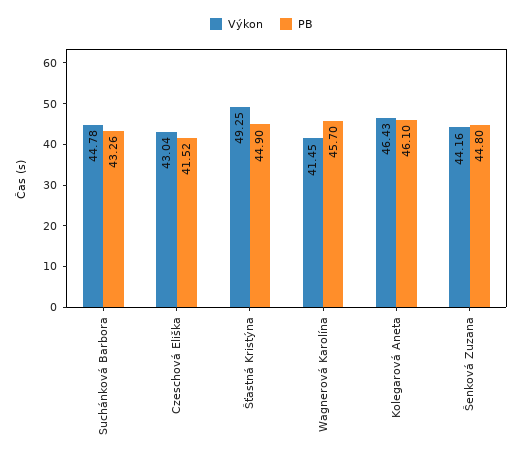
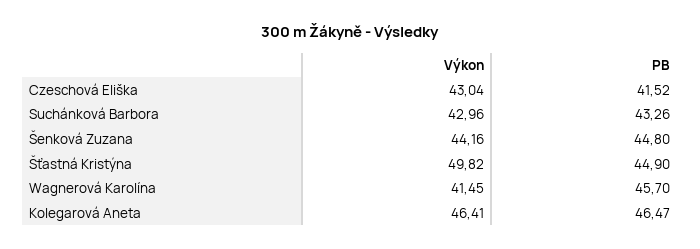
  {
    "Výkon": {
-     "Suchánková Barbora": 44.78,
+     "Suchánková Barbora": 42.96,
      "Czeschová Eliška": 43.04,
-     "Šťastná Kristýna": 49.25,
+     "Šťastná Kristýna": 49.82,
      "Wagnerová Karolína": 41.45,
-     "Kolegarová Aneta": 46.43,
+     "Kolegarová Aneta": 46.41,
      "Šenková Zuzana": 44.16
    },
    "PB": {
      "Suchánková Barbora": 43.26,
      "Czeschová Eliška": 41.52,
      "Šťastná Kristýna": 44.9,
      "Wagnerová Karolína": 45.7,
-     "Kolegarová Aneta": 46.1,
+     "Kolegarová Aneta": 46.47,
      "Šenková Zuzana": 44.8
    }
  }

